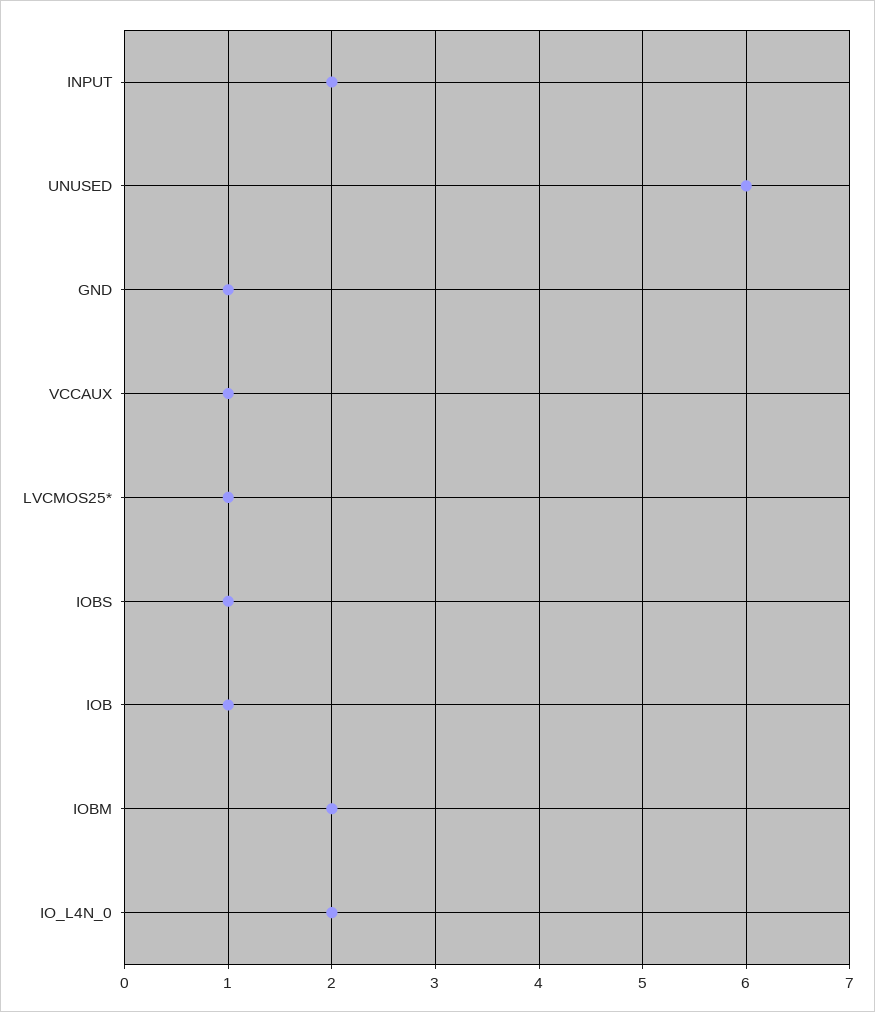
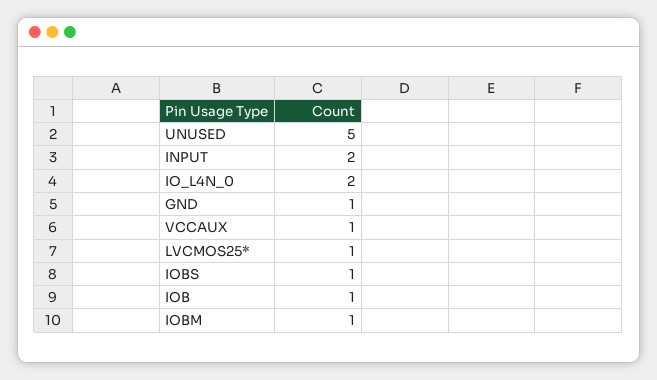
  {
    "INPUT": 2,
-   "UNUSED": 6,
+   "UNUSED": 5,
    "GND": 1,
    "VCCAUX": 1,
    "LVCMOS25*": 1,
    "IOBS": 1,
    "IOB": 1,
-   "IOBM": 2,
+   "IOBM": 1,
    "IO_L4N_0": 2
  }

